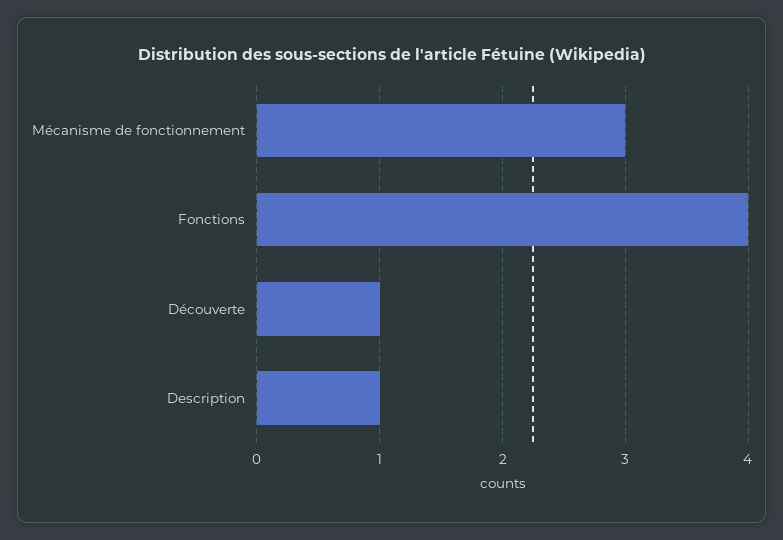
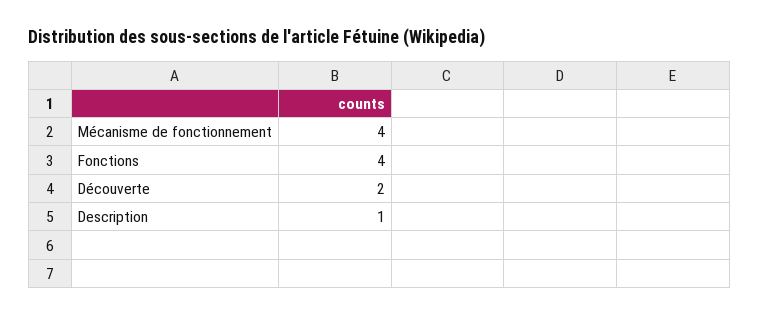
  {
-   "Mécanisme de fonctionnement": 3,
+   "Mécanisme de fonctionnement": 4,
    "Fonctions": 4,
-   "Découverte": 1,
+   "Découverte": 2,
    "Description": 1
  }

